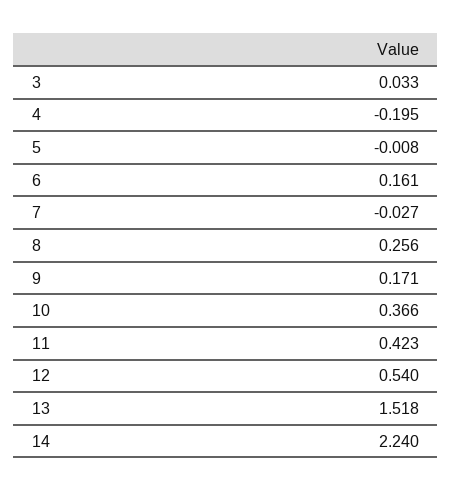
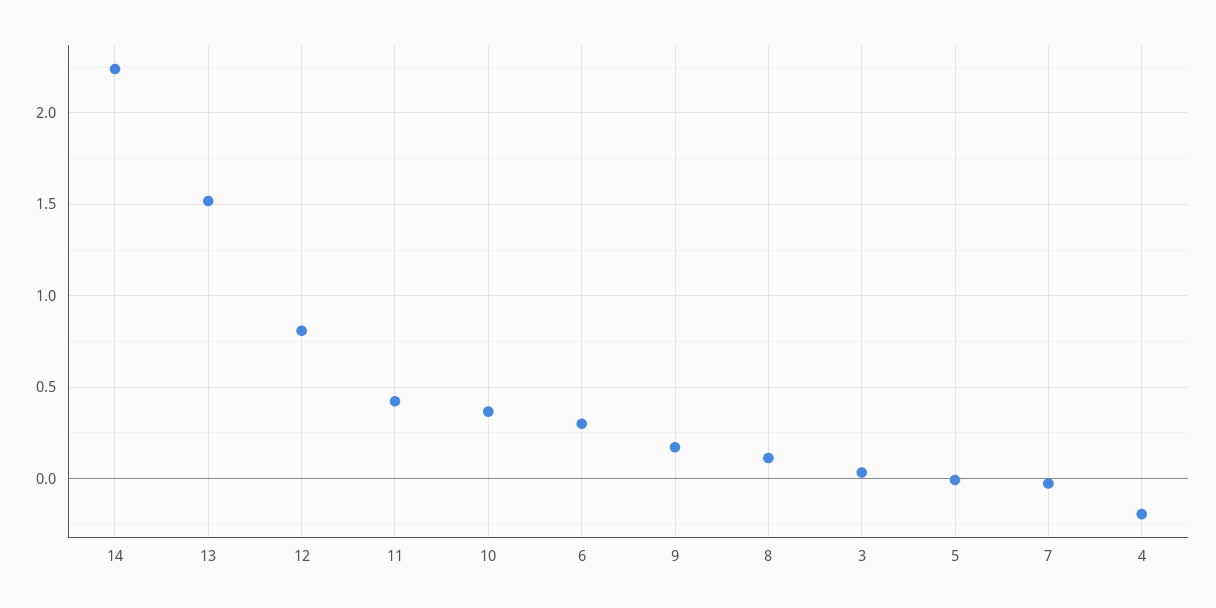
  {
    "3": 0.033,
    "4": -0.195,
    "5": -0.008,
-   "6": 0.161,
+   "6": 0.3,
    "7": -0.027,
-   "8": 0.256,
+   "8": 0.1,
    "9": 0.171,
    "10": 0.366,
    "11": 0.423,
-   "12": 0.54,
+   "12": 0.8,
    "13": 1.518,
    "14": 2.24
  }

